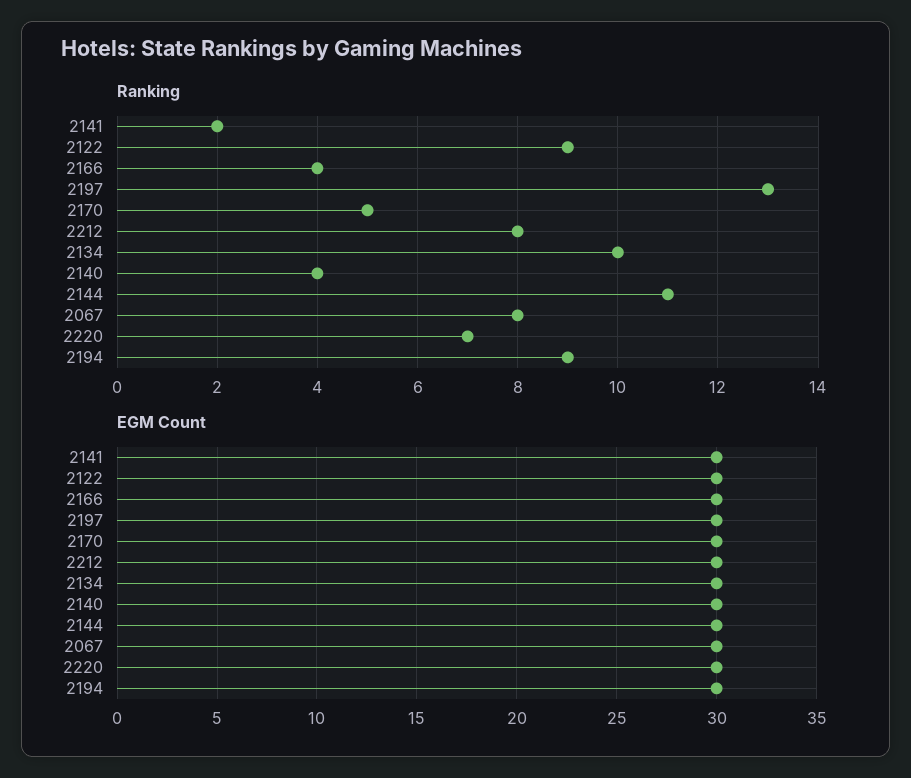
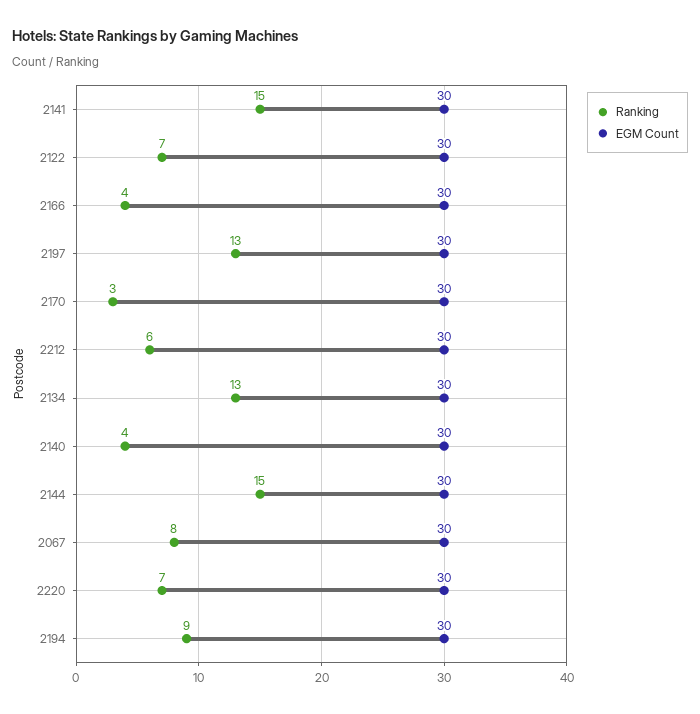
  {
    "Ranking": {
-     "2141": 2,
+     "2141": 15,
-     "2122": 9,
+     "2122": 7,
      "2166": 4,
      "2197": 13,
-     "2170": 5,
+     "2170": 3,
-     "2212": 8,
+     "2212": 6,
-     "2134": 10,
+     "2134": 13,
      "2140": 4,
-     "2144": 11,
+     "2144": 15,
      "2067": 8,
      "2220": 7,
      "2194": 9
    },
    "EGM Count": {
      "2141": 30,
      "2122": 30,
      "2166": 30,
      "2197": 30,
      "2170": 30,
      "2212": 30,
      "2134": 30,
      "2140": 30,
      "2144": 30,
      "2067": 30,
      "2220": 30,
      "2194": 30
    }
  }

